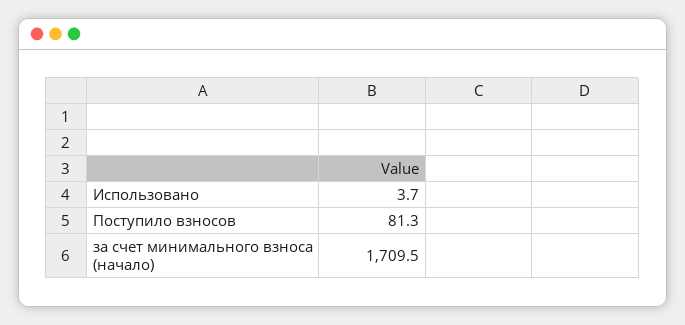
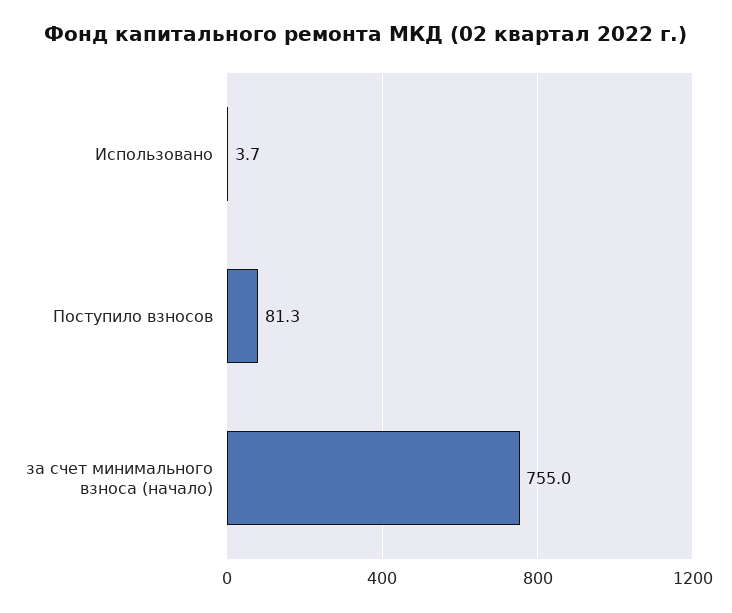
  {
    "Использовано": 3.7,
    "Поступило взносов": 81.3,
-   "за счет минимального взноса (начало)": 1709.5
+   "за счет минимального взноса (начало)": 755
  }

